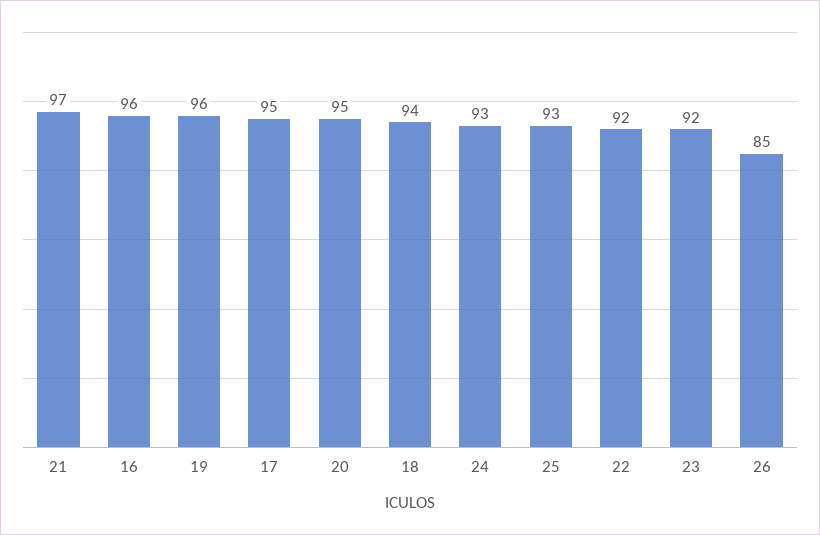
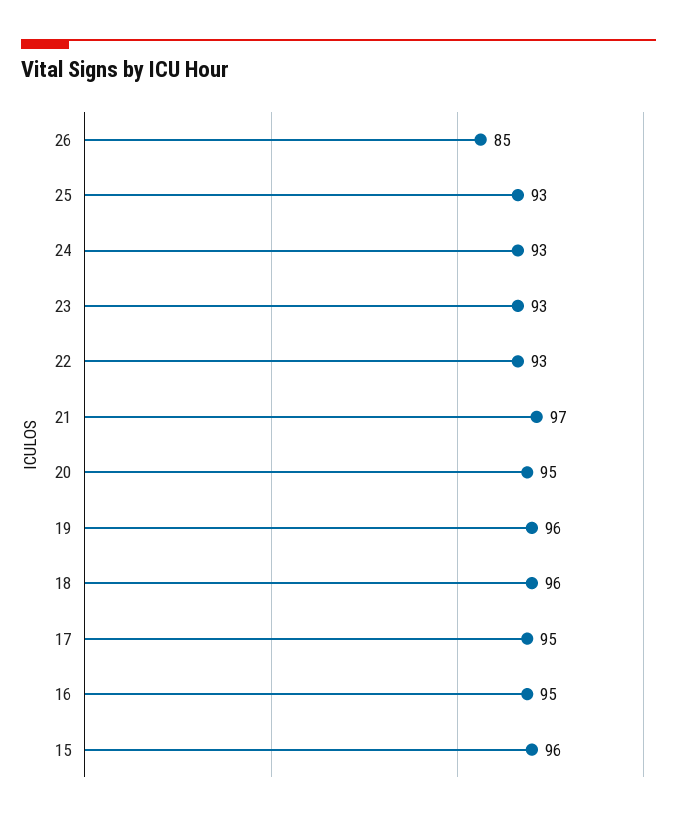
  {
    "21": 97,
-   "16": 96,
+   "16": 95,
    "19": 96,
    "17": 95,
    "20": 95,
-   "18": 94,
+   "18": 96,
    "24": 93,
    "25": 93,
-   "22": 92,
+   "22": 93,
-   "23": 92,
+   "23": 93,
-   "26": 85
+   "26": 85,
+   "15": 96
  }

